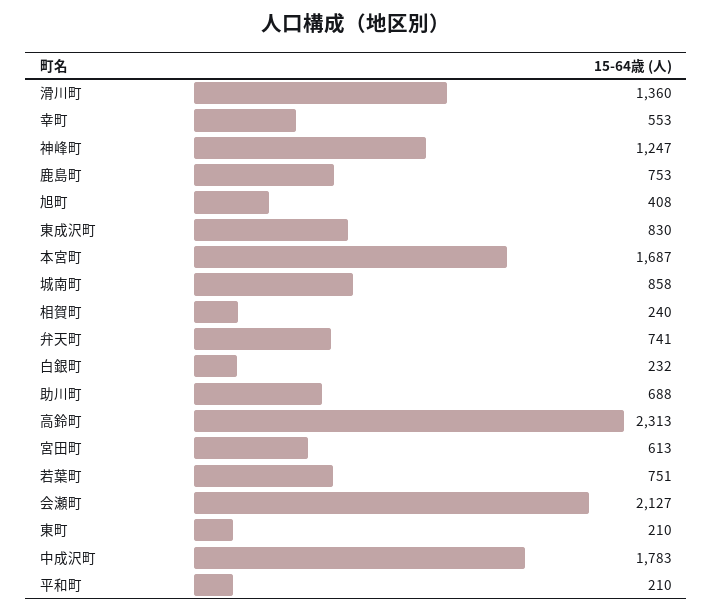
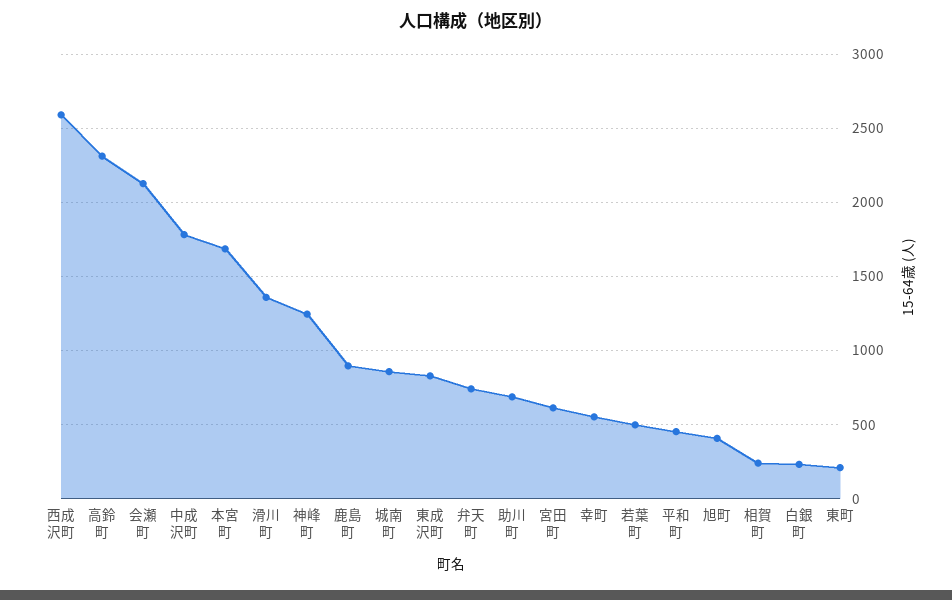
  {
    "滑川町": 1360,
    "幸町": 553,
    "神峰町": 1247,
-   "鹿島町": 753,
+   "鹿島町": 900,
    "旭町": 408,
    "東成沢町": 830,
    "本宮町": 1687,
    "城南町": 858,
    "相賀町": 240,
    "弁天町": 741,
    "白銀町": 232,
    "助川町": 688,
    "高鈴町": 2313,
    "宮田町": 613,
-   "若葉町": 751,
+   "若葉町": 500,
    "会瀬町": 2127,
    "東町": 210,
    "中成沢町": 1783,
-   "平和町": 210
+   "平和町": 450,
+   "西成沢町": 2600
  }

